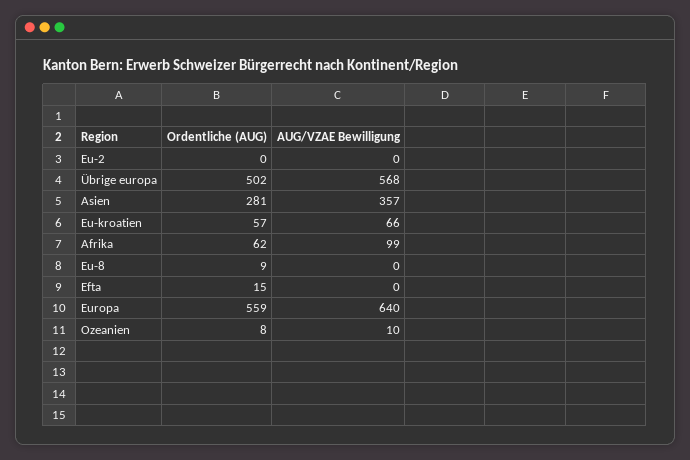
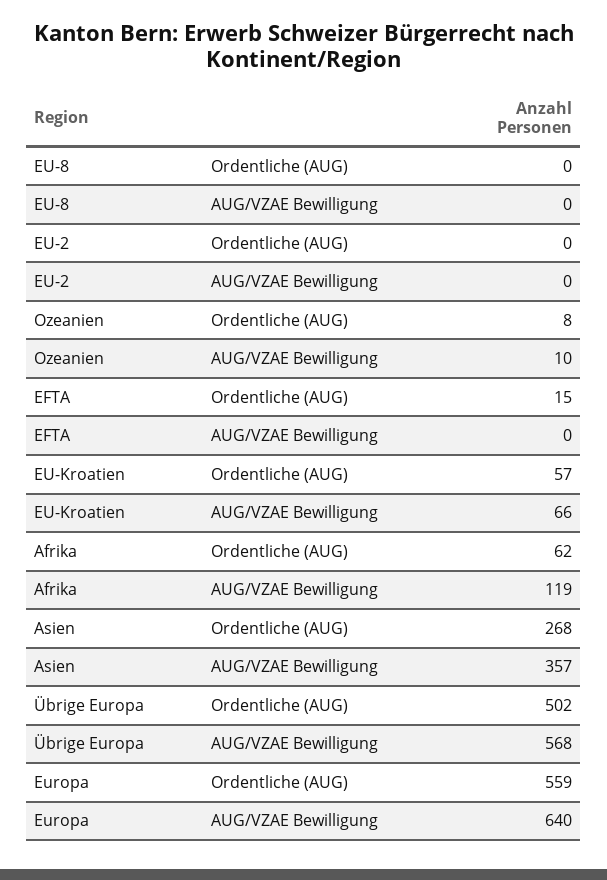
  {
    "Ordentliche (AUG)": {
      "Eu-2": 0,
      "Übrige europa": 502,
-     "Asien": 281,
+     "Asien": 268,
      "Eu-kroatien": 57,
      "Afrika": 62,
-     "Eu-8": 9,
+     "Eu-8": 0,
      "Efta": 15,
      "Europa": 559,
      "Ozeanien": 8
    },
    "AUG/VZAE Bewilligung": {
      "Eu-2": 0,
      "Übrige europa": 568,
      "Asien": 357,
      "Eu-kroatien": 66,
-     "Afrika": 99,
+     "Afrika": 119,
      "Eu-8": 0,
      "Efta": 0,
      "Europa": 640,
      "Ozeanien": 10
    }
  }

